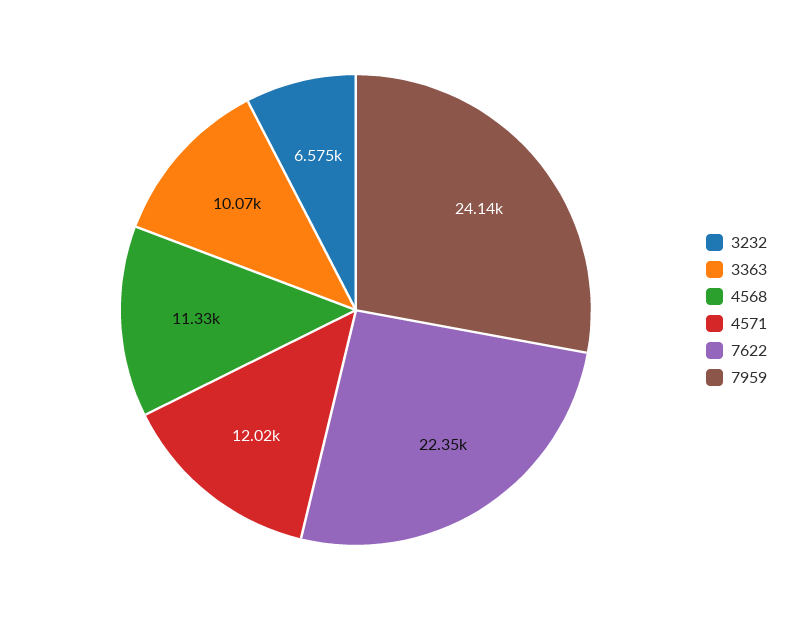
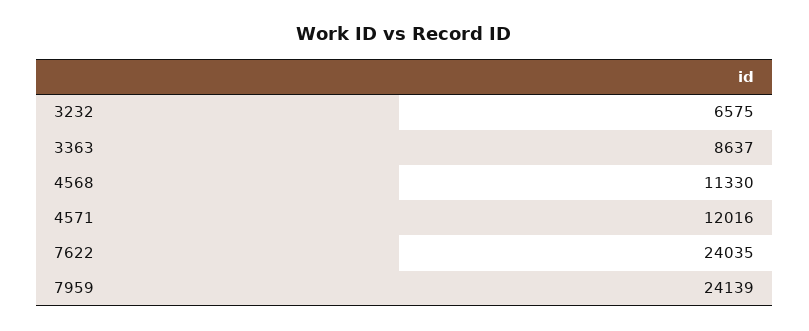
  {
    "3232": 6575,
-   "3363": 10070,
+   "3363": 8637,
    "4568": 11330,
    "4571": 12016,
-   "7622": 22350,
+   "7622": 24035,
    "7959": 24139
  }

